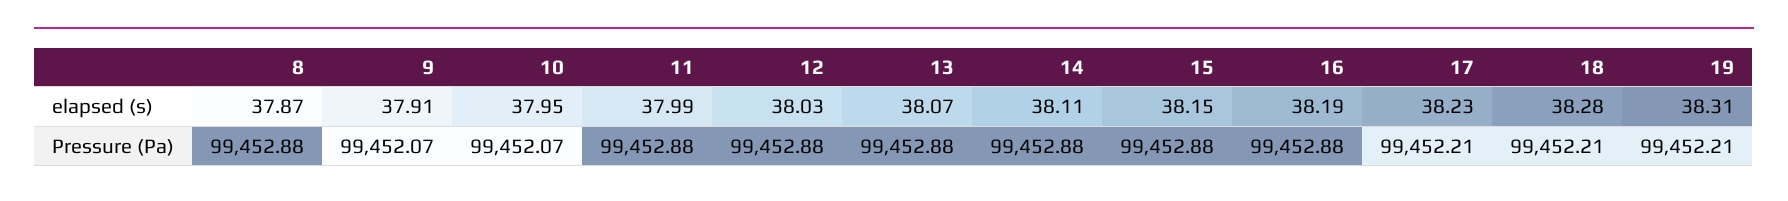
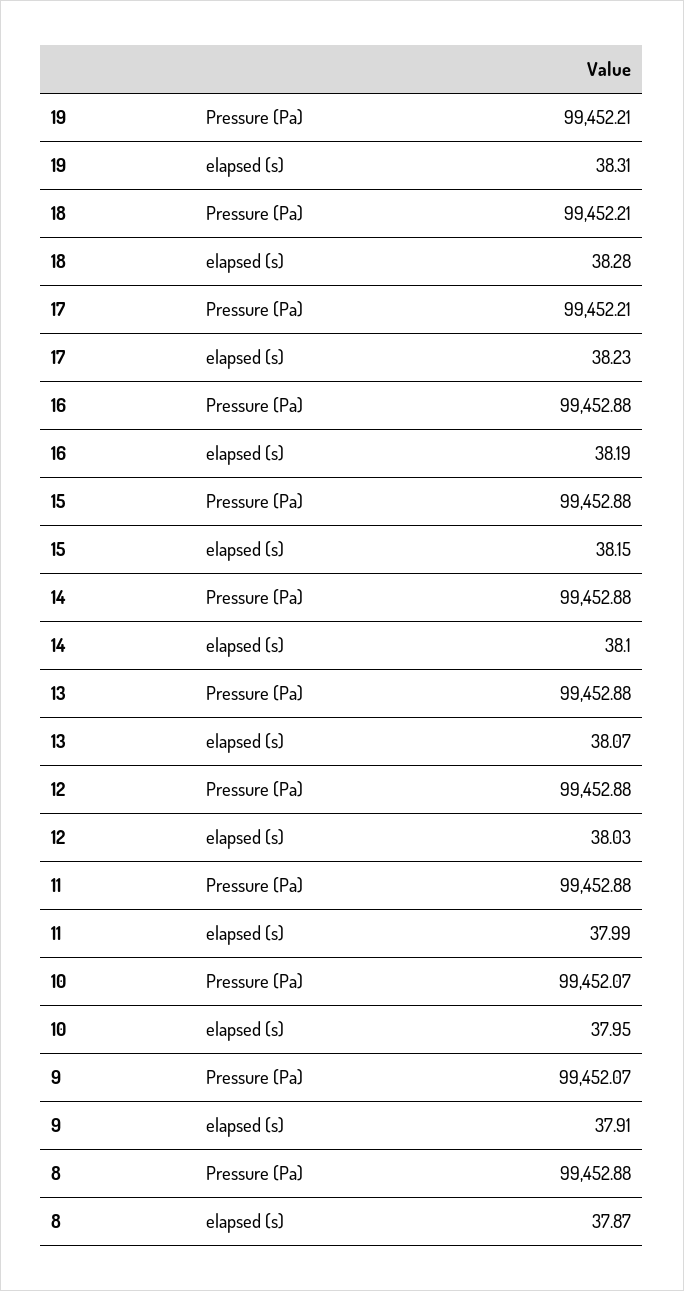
  {
    "8": {
      "elapsed (s)": 37.87,
      "Pressure (Pa)": 99452.88
    },
    "9": {
      "elapsed (s)": 37.91,
      "Pressure (Pa)": 99452.07
    },
    "10": {
      "elapsed (s)": 37.95,
      "Pressure (Pa)": 99452.07
    },
    "11": {
      "elapsed (s)": 37.99,
      "Pressure (Pa)": 99452.88
    },
    "12": {
      "elapsed (s)": 38.03,
      "Pressure (Pa)": 99452.88
    },
    "13": {
      "elapsed (s)": 38.07,
      "Pressure (Pa)": 99452.88
    },
    "14": {
-     "elapsed (s)": 38.11,
+     "elapsed (s)": 38.1,
      "Pressure (Pa)": 99452.88
    },
    "15": {
      "elapsed (s)": 38.15,
      "Pressure (Pa)": 99452.88
    },
    "16": {
      "elapsed (s)": 38.19,
      "Pressure (Pa)": 99452.88
    },
    "17": {
      "elapsed (s)": 38.23,
      "Pressure (Pa)": 99452.21
    },
    "18": {
      "elapsed (s)": 38.28,
      "Pressure (Pa)": 99452.21
    },
    "19": {
      "elapsed (s)": 38.31,
      "Pressure (Pa)": 99452.21
    }
  }

